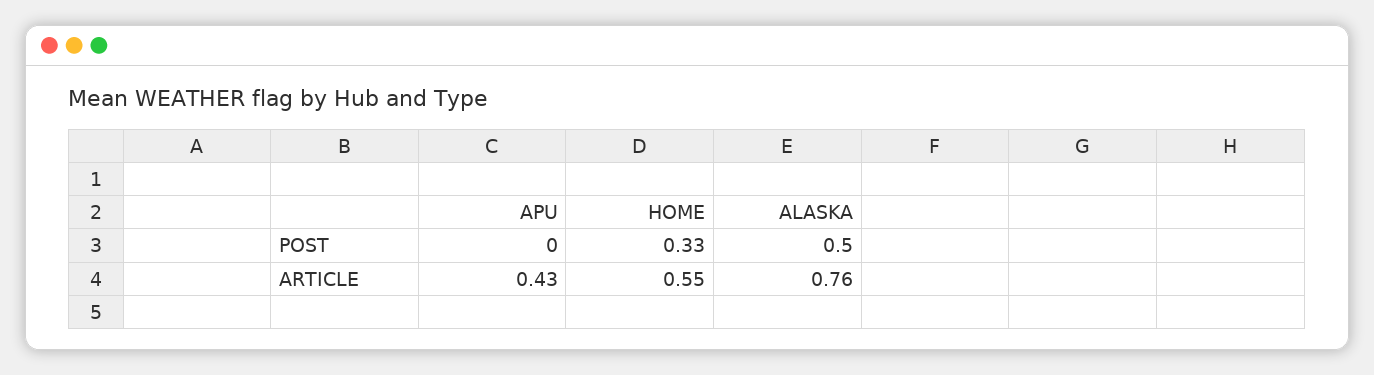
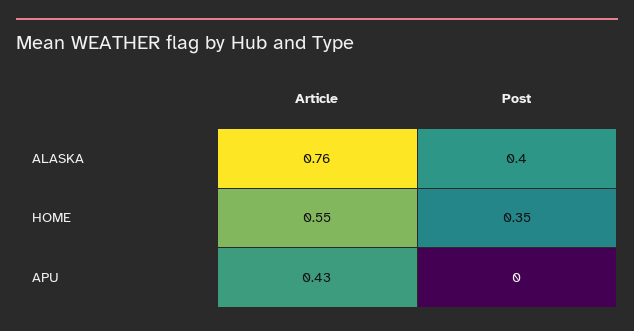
  {
    "APU": {
      "POST": 0,
      "ARTICLE": 0.43
    },
    "HOME": {
-     "POST": 0.33,
+     "POST": 0.35,
      "ARTICLE": 0.55
    },
    "ALASKA": {
-     "POST": 0.5,
+     "POST": 0.4,
      "ARTICLE": 0.76
    }
  }

